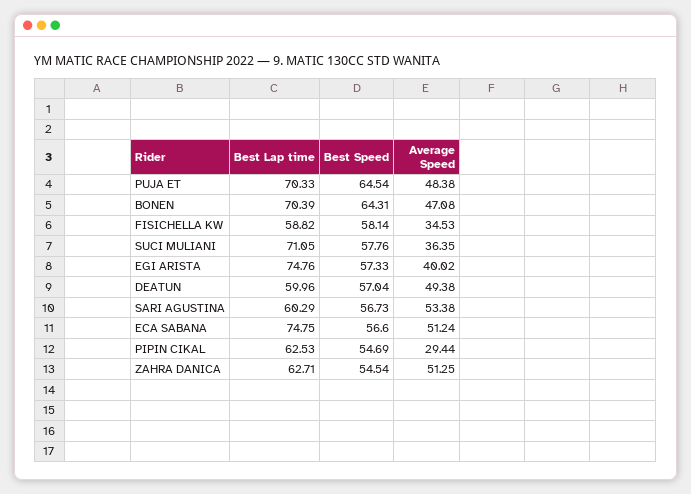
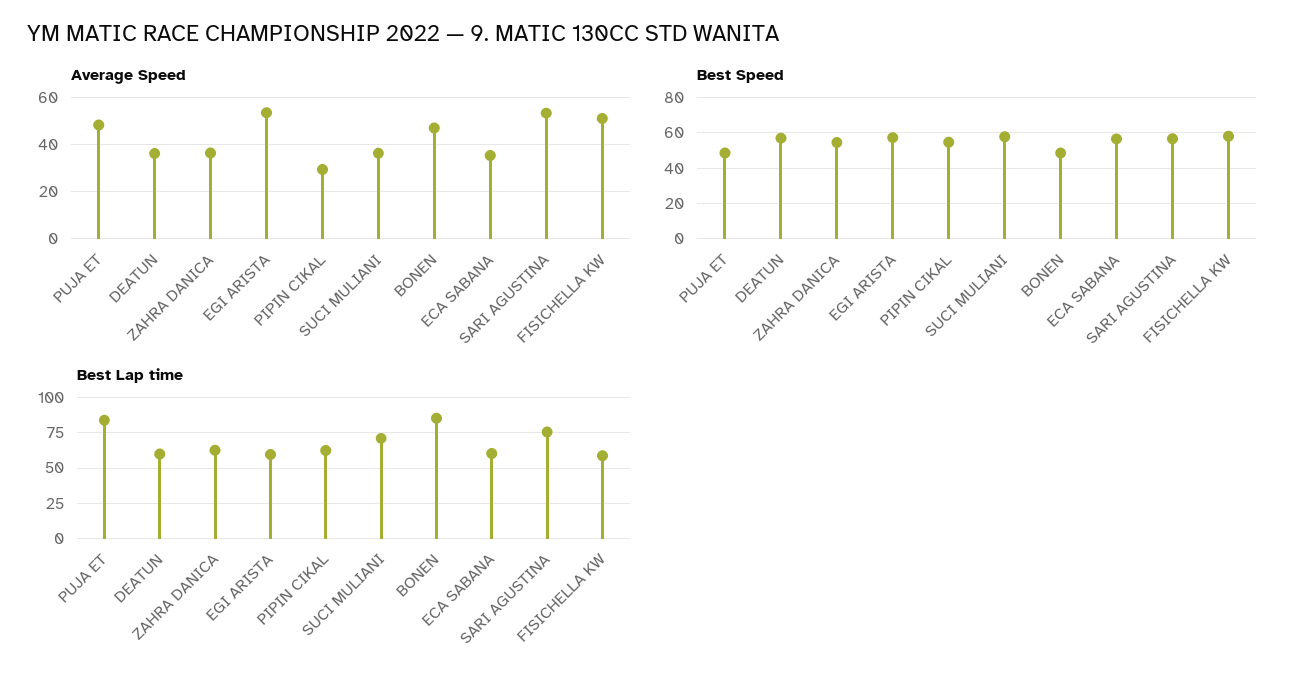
  {
    "Best Lap time": {
-     "PUJA ET": 70.33,
+     "PUJA ET": 85,
-     "BONEN": 70.39,
+     "BONEN": 85,
      "FISICHELLA KW": 58.82,
      "SUCI MULIANI": 71.05,
-     "EGI ARISTA": 74.76,
+     "EGI ARISTA": 60,
      "DEATUN": 59.96,
-     "SARI AGUSTINA": 60.29,
+     "SARI AGUSTINA": 75,
-     "ECA SABANA": 74.75,
+     "ECA SABANA": 60,
      "PIPIN CIKAL": 62.53,
      "ZAHRA DANICA": 62.71
    },
    "Best Speed": {
-     "PUJA ET": 64.54,
+     "PUJA ET": 50,
-     "BONEN": 64.31,
+     "BONEN": 50,
      "FISICHELLA KW": 58.14,
      "SUCI MULIANI": 57.76,
      "EGI ARISTA": 57.33,
      "DEATUN": 57.04,
      "SARI AGUSTINA": 56.73,
      "ECA SABANA": 56.6,
      "PIPIN CIKAL": 54.69,
      "ZAHRA DANICA": 54.54
    },
    "Average Speed": {
      "PUJA ET": 48.38,
      "BONEN": 47.08,
-     "FISICHELLA KW": 34.53,
+     "FISICHELLA KW": 50,
      "SUCI MULIANI": 36.35,
-     "EGI ARISTA": 40.02,
+     "EGI ARISTA": 55,
-     "DEATUN": 49.38,
+     "DEATUN": 35,
      "SARI AGUSTINA": 53.38,
-     "ECA SABANA": 51.24,
+     "ECA SABANA": 35,
      "PIPIN CIKAL": 29.44,
-     "ZAHRA DANICA": 51.25
+     "ZAHRA DANICA": 35
    }
  }

